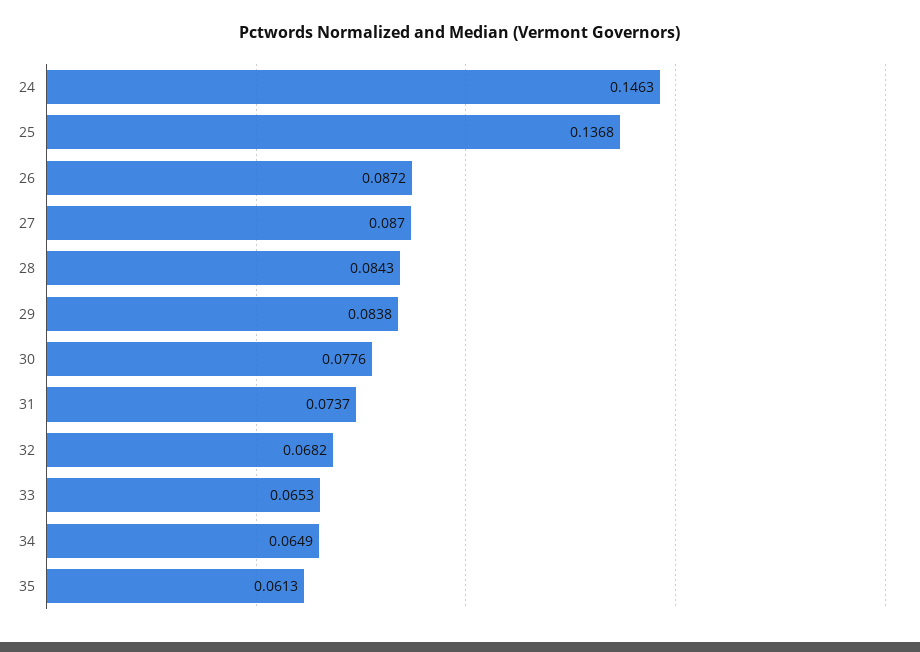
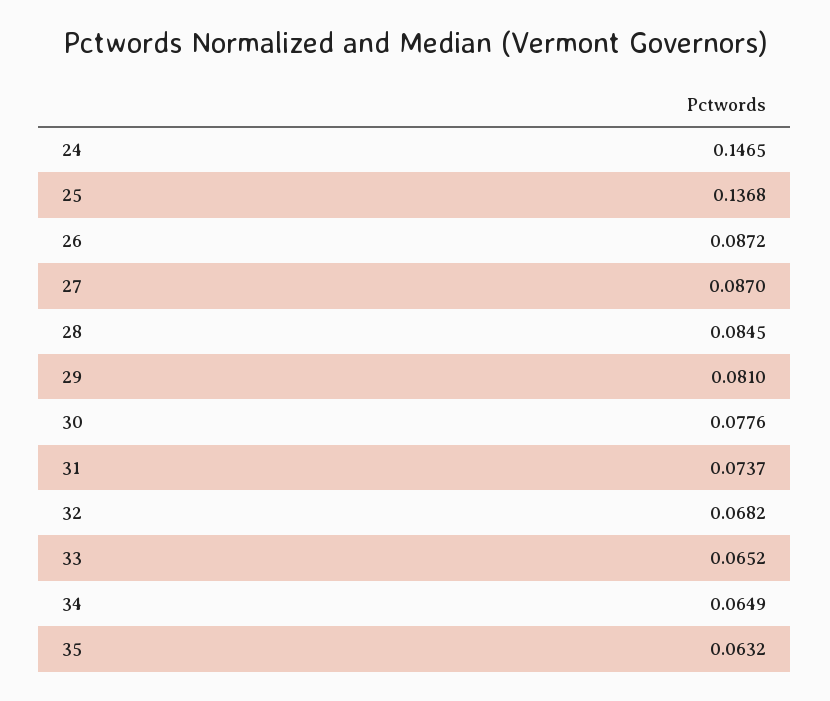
  {
-   "24": 0.1463,
+   "24": 0.1465,
    "25": 0.1368,
    "26": 0.0872,
    "27": 0.087,
-   "28": 0.0843,
+   "28": 0.0845,
-   "29": 0.0838,
+   "29": 0.081,
    "30": 0.0776,
    "31": 0.0737,
    "32": 0.0682,
-   "33": 0.0653,
+   "33": 0.0652,
    "34": 0.0649,
-   "35": 0.0613
+   "35": 0.0632
  }

